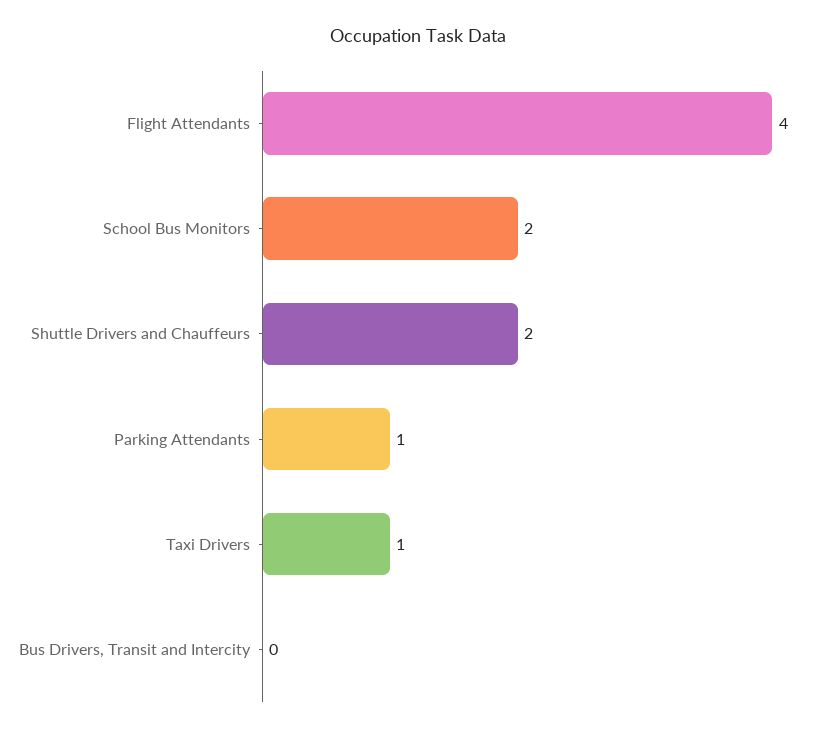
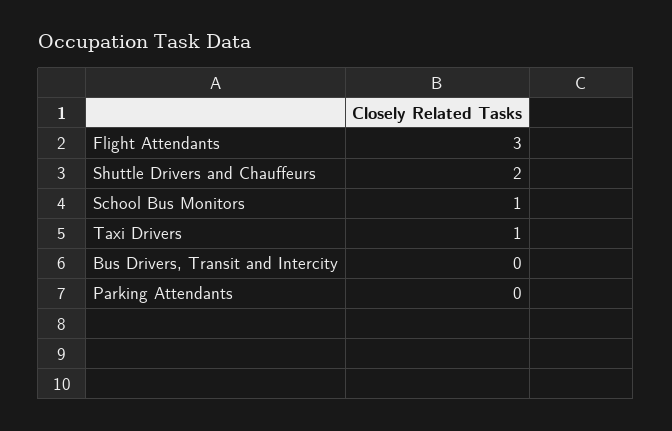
  {
-   "Flight Attendants": 4,
+   "Flight Attendants": 3,
-   "School Bus Monitors": 2,
+   "School Bus Monitors": 1,
    "Shuttle Drivers and Chauffeurs": 2,
-   "Parking Attendants": 1,
+   "Parking Attendants": 0,
    "Taxi Drivers": 1,
    "Bus Drivers, Transit and Intercity": 0
  }

